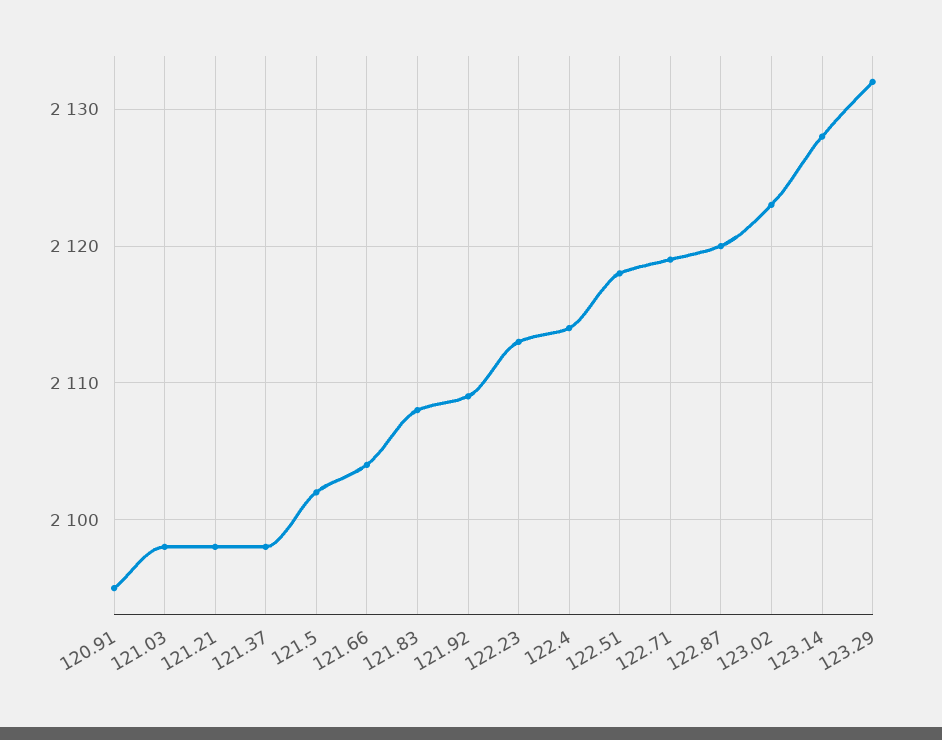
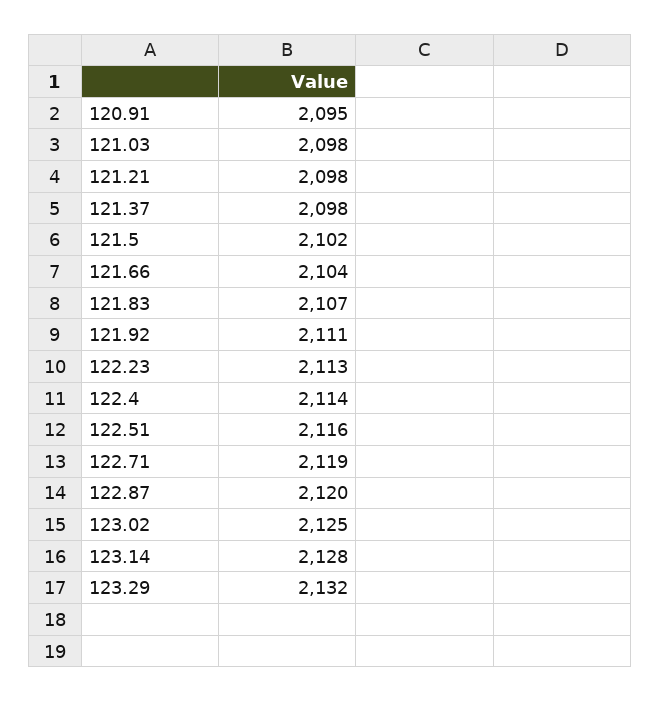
  {
    "120.91": 2095,
    "121.03": 2098,
    "121.21": 2098,
    "121.37": 2098,
    "121.5": 2102,
    "121.66": 2104,
-   "121.83": 2108,
+   "121.83": 2107,
-   "121.92": 2109,
+   "121.92": 2111,
    "122.23": 2113,
    "122.4": 2114,
-   "122.51": 2118,
+   "122.51": 2116,
    "122.71": 2119,
    "122.87": 2120,
-   "123.02": 2123,
+   "123.02": 2125,
    "123.14": 2128,
    "123.29": 2132
  }

